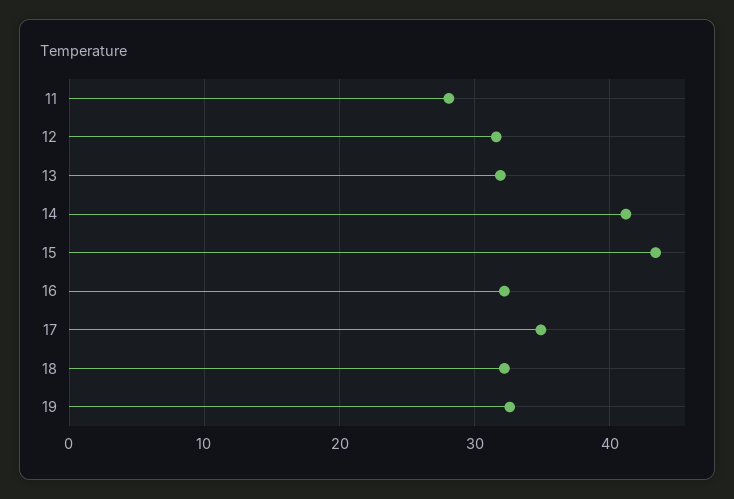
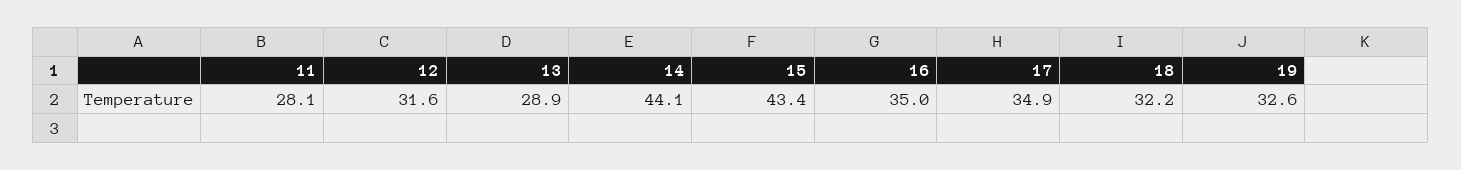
  {
    "11": 28.1,
    "12": 31.6,
-   "13": 32,
+   "13": 28.9,
-   "14": 41,
+   "14": 44.1,
    "15": 43.4,
-   "16": 32,
+   "16": 35,
    "17": 34.9,
    "18": 32.2,
    "19": 32.6
  }

